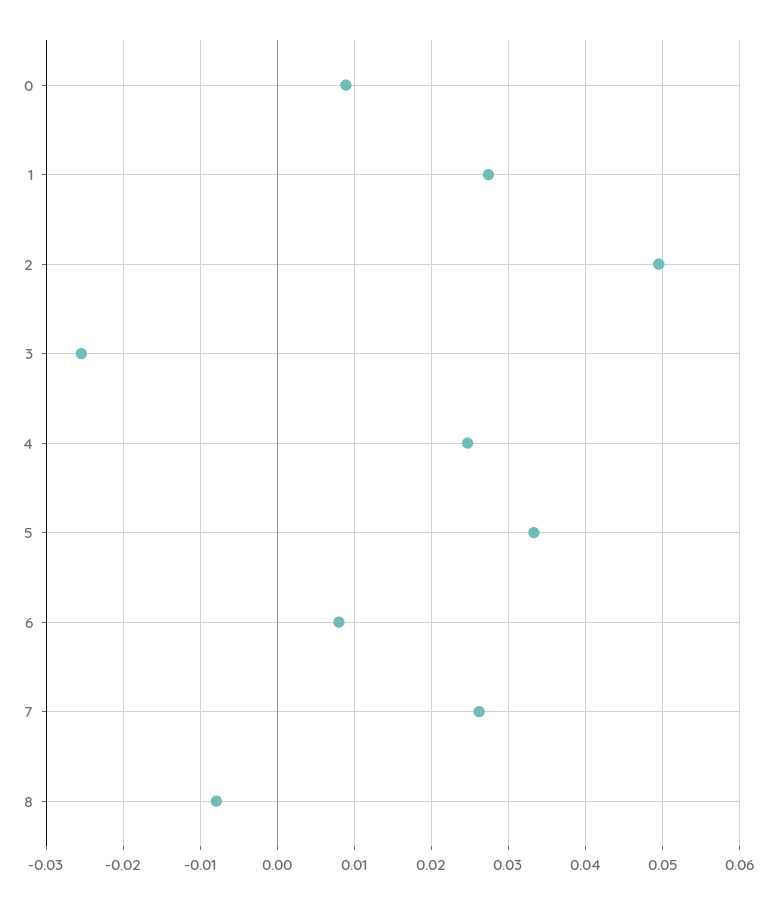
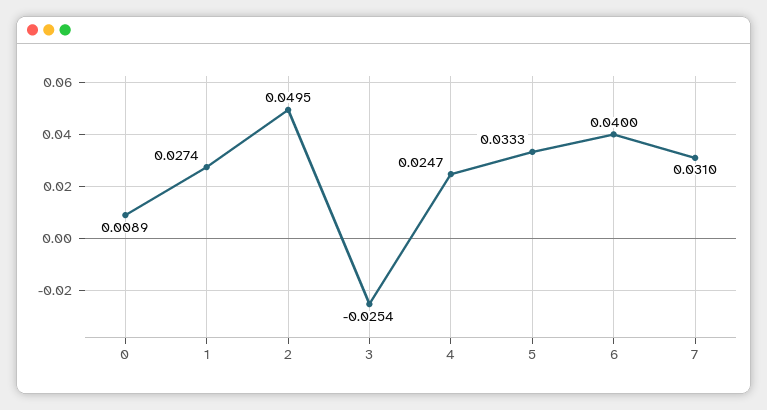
  {
    "0": 0.0089,
    "1": 0.0274,
    "2": 0.0495,
    "3": -0.0254,
    "4": 0.0247,
    "5": 0.0333,
-   "6": 0.008,
+   "6": 0.04,
-   "7": 0.026,
+   "7": 0.031
-   "8": -0.008
  }

